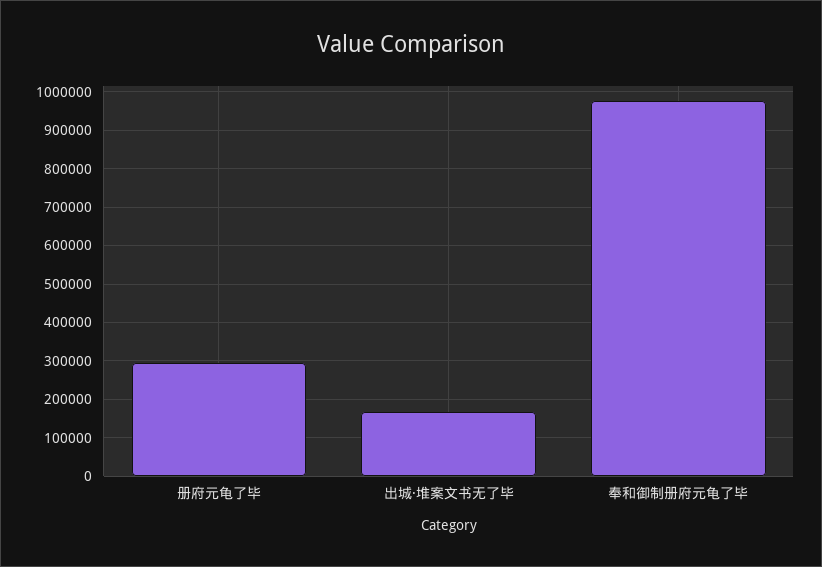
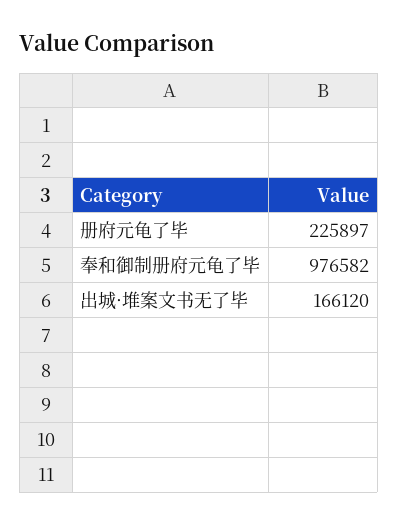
  {
-   "册府元龟了毕": 300000,
+   "册府元龟了毕": 225897,
    "出城·堆案文书无了毕": 166120,
    "奉和御制册府元龟了毕": 976582
  }

